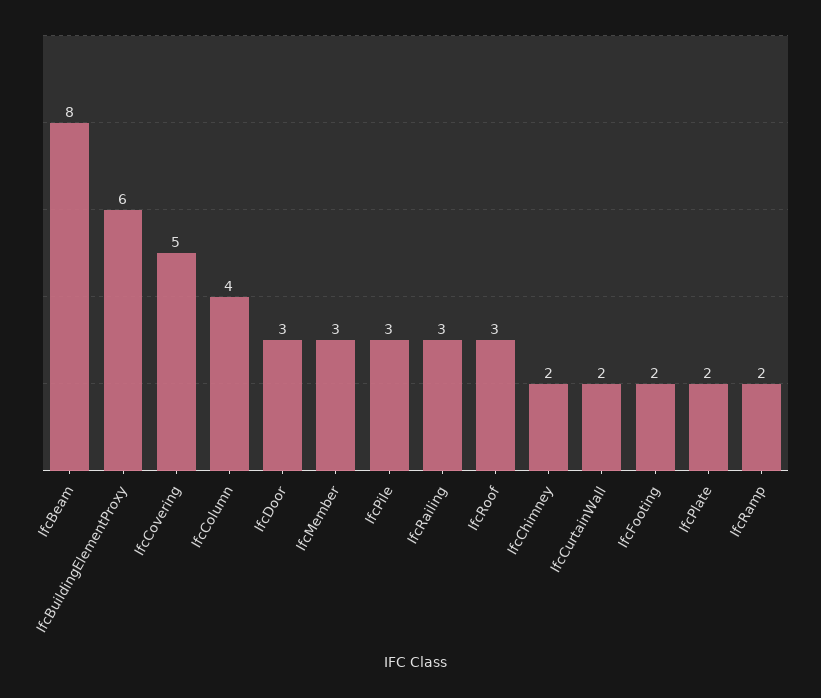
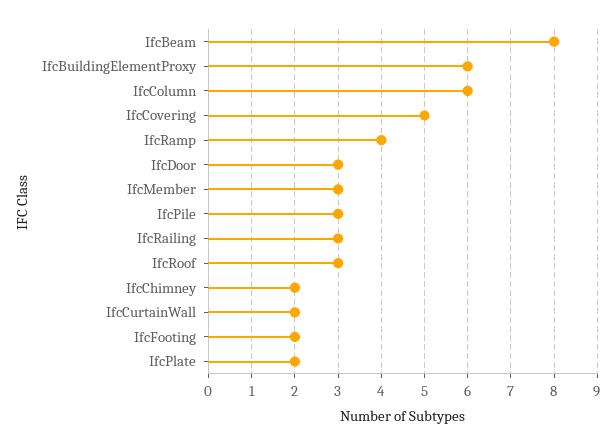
  {
    "IfcBeam": 8,
    "IfcBuildingElementProxy": 6,
    "IfcCovering": 5,
-   "IfcColumn": 4,
+   "IfcColumn": 6,
    "IfcDoor": 3,
    "IfcMember": 3,
    "IfcPile": 3,
    "IfcRailing": 3,
    "IfcRoof": 3,
    "IfcChimney": 2,
    "IfcCurtainWall": 2,
    "IfcFooting": 2,
    "IfcPlate": 2,
-   "IfcRamp": 2
+   "IfcRamp": 4
  }

